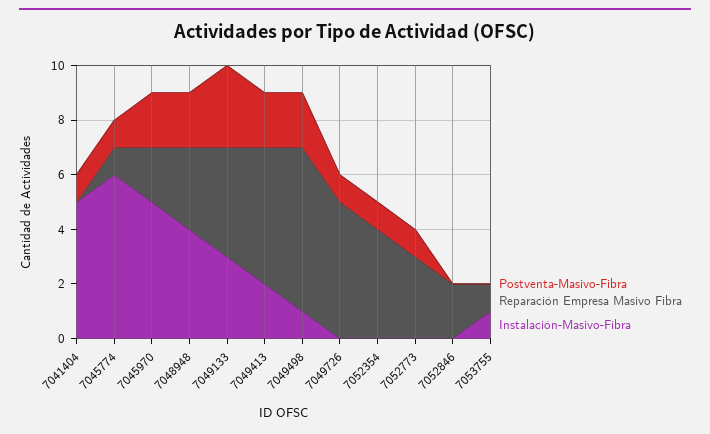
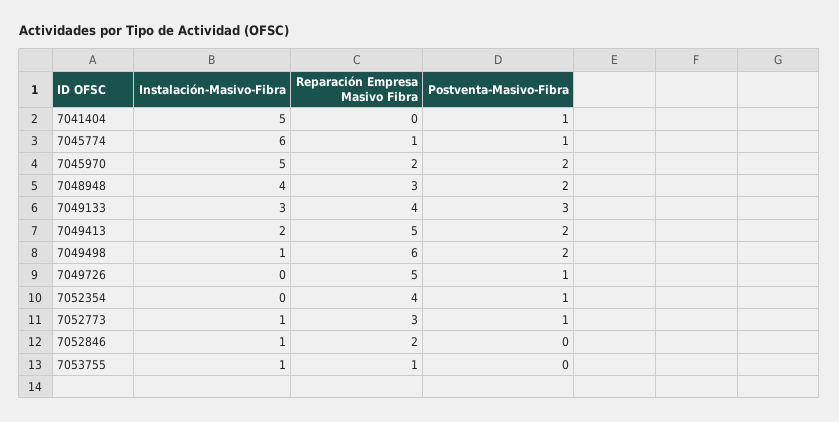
  {
    "Postventa-Masivo-Fibra": {
      "7041404": 1,
      "7045774": 1,
      "7045970": 2,
      "7048948": 2,
      "7049133": 3,
      "7049413": 2,
      "7049498": 2,
      "7049726": 1,
      "7052354": 1,
      "7052773": 1,
      "7052846": 0,
      "7053755": 0
    },
    "Reparación Empresa Masivo Fibra": {
      "7041404": 0,
      "7045774": 1,
      "7045970": 2,
      "7048948": 3,
      "7049133": 4,
      "7049413": 5,
      "7049498": 6,
      "7049726": 5,
      "7052354": 4,
      "7052773": 3,
      "7052846": 2,
      "7053755": 1
    },
    "Instalación-Masivo-Fibra": {
      "7041404": 5,
      "7045774": 6,
      "7045970": 5,
      "7048948": 4,
      "7049133": 3,
      "7049413": 2,
      "7049498": 1,
      "7049726": 0,
      "7052354": 0,
-     "7052773": 0,
+     "7052773": 1,
-     "7052846": 0,
+     "7052846": 1,
      "7053755": 1
    }
  }

